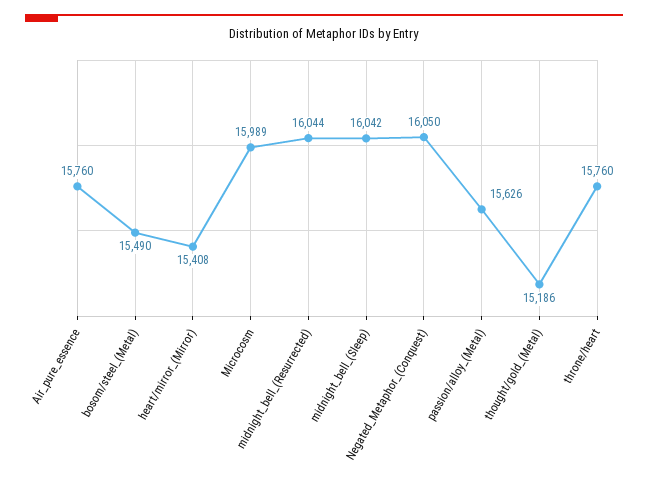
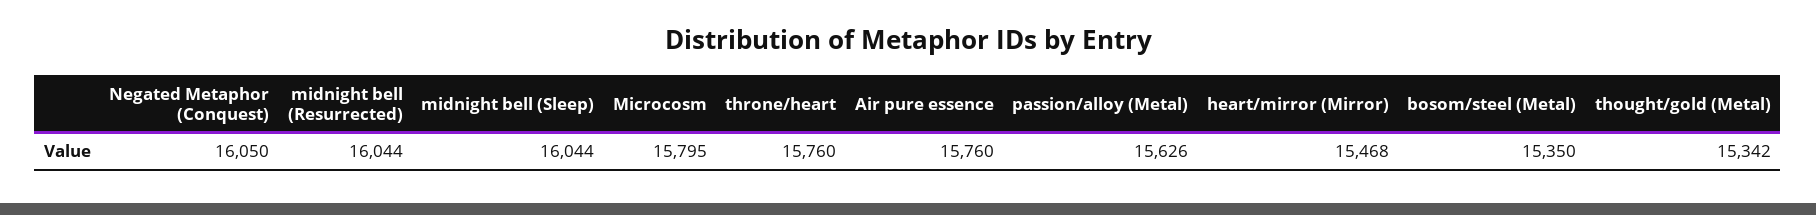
  {
    "Air_pure_essence": 15760,
-   "bosom/steel_(Metal)": 15490,
+   "bosom/steel_(Metal)": 15350,
-   "heart/mirror_(Mirror)": 15408,
+   "heart/mirror_(Mirror)": 15468,
-   "Microcosm": 15989,
+   "Microcosm": 15795,
    "midnight_bell_(Resurrected)": 16044,
-   "midnight_bell_(Sleep)": 16042,
+   "midnight_bell_(Sleep)": 16044,
    "Negated_Metaphor_(Conquest)": 16050,
    "passion/alloy_(Metal)": 15626,
-   "thought/gold_(Metal)": 15186,
+   "thought/gold_(Metal)": 15342,
    "throne/heart": 15760
  }

